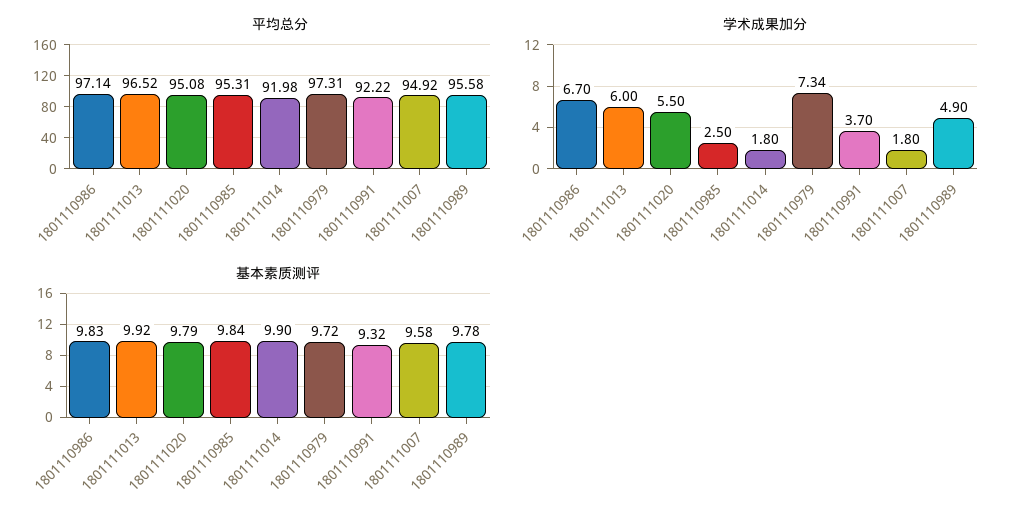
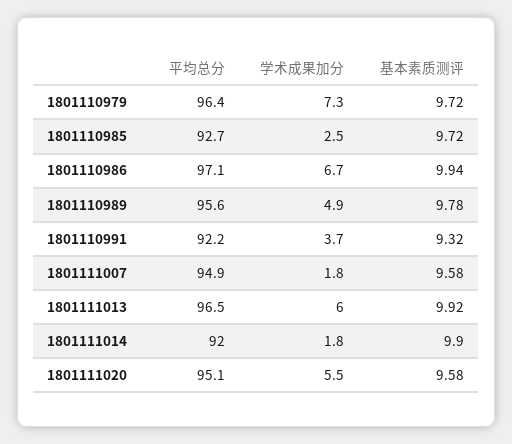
  {
    "平均总分": {
      "1801110986": 97.14,
      "1801111013": 96.52,
      "1801111020": 95.08,
-     "1801110985": 95.31,
+     "1801110985": 92.7,
      "1801111014": 91.98,
-     "1801110979": 97.31,
+     "1801110979": 96.4,
      "1801110991": 92.22,
      "1801111007": 94.92,
      "1801110989": 95.58
    },
    "学术成果加分": {
      "1801110986": 6.7,
      "1801111013": 6,
      "1801111020": 5.5,
      "1801110985": 2.5,
      "1801111014": 1.8,
      "1801110979": 7.34,
      "1801110991": 3.7,
      "1801111007": 1.8,
      "1801110989": 4.9
    },
    "基本素质测评": {
-     "1801110986": 9.83,
+     "1801110986": 9.94,
      "1801111013": 9.92,
-     "1801111020": 9.79,
+     "1801111020": 9.58,
-     "1801110985": 9.84,
+     "1801110985": 9.72,
      "1801111014": 9.9,
      "1801110979": 9.72,
      "1801110991": 9.32,
      "1801111007": 9.58,
      "1801110989": 9.78
    }
  }

